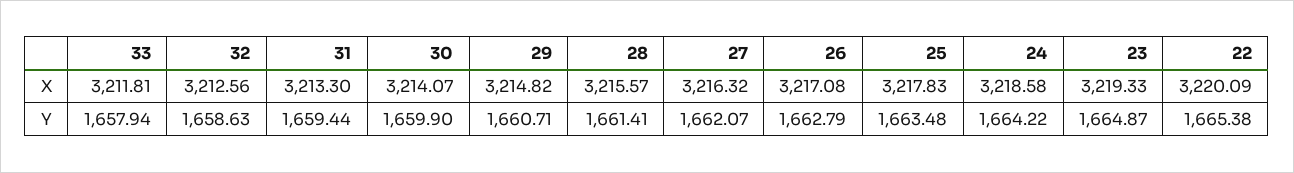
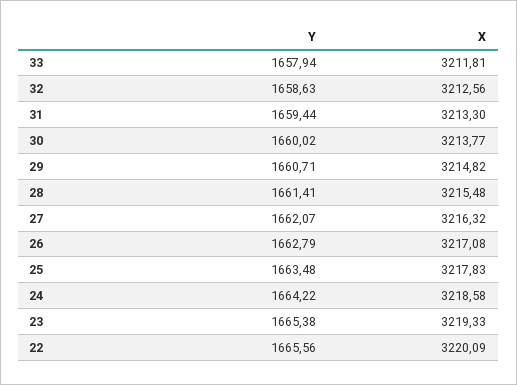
  {
    "33": {
      "X": 3211.81,
      "Y": 1657.94
    },
    "32": {
      "X": 3212.56,
      "Y": 1658.63
    },
    "31": {
      "X": 3213.3,
      "Y": 1659.44
    },
    "30": {
-     "X": 3214.07,
+     "X": 3213.77,
-     "Y": 1659.9
+     "Y": 1660.02
    },
    "29": {
      "X": 3214.82,
      "Y": 1660.71
    },
    "28": {
-     "X": 3215.57,
+     "X": 3215.48,
      "Y": 1661.41
    },
    "27": {
      "X": 3216.32,
      "Y": 1662.07
    },
    "26": {
      "X": 3217.08,
      "Y": 1662.79
    },
    "25": {
      "X": 3217.83,
      "Y": 1663.48
    },
    "24": {
      "X": 3218.58,
      "Y": 1664.22
    },
    "23": {
      "X": 3219.33,
-     "Y": 1664.87
+     "Y": 1665.38
    },
    "22": {
      "X": 3220.09,
-     "Y": 1665.38
+     "Y": 1665.56
    }
  }

